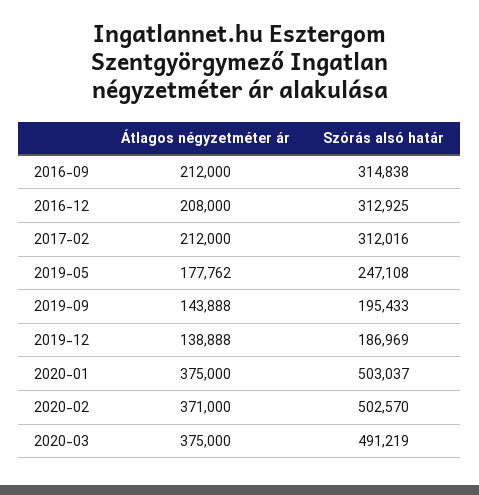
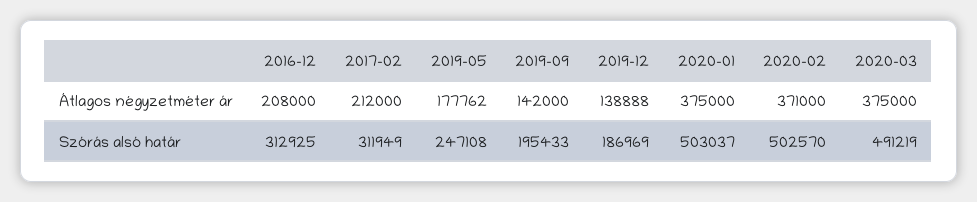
  {
    "Átlagos négyzetméter ár": {
-     "2016-09": 212000,
      "2016-12": 208000,
      "2017-02": 212000,
      "2019-05": 177762,
-     "2019-09": 143888,
+     "2019-09": 142000,
      "2019-12": 138888,
      "2020-01": 375000,
      "2020-02": 371000,
      "2020-03": 375000
    },
    "Szórás alsó határ": {
-     "2016-09": 314838,
      "2016-12": 312925,
-     "2017-02": 312016,
+     "2017-02": 311949,
      "2019-05": 247108,
      "2019-09": 195433,
      "2019-12": 186969,
      "2020-01": 503037,
      "2020-02": 502570,
      "2020-03": 491219
    }
  }

